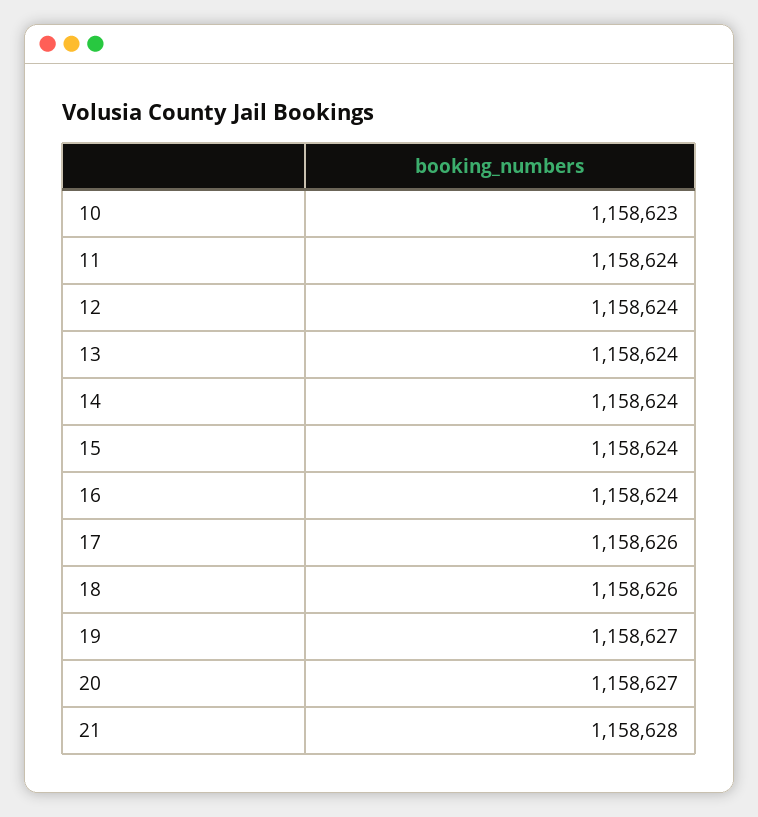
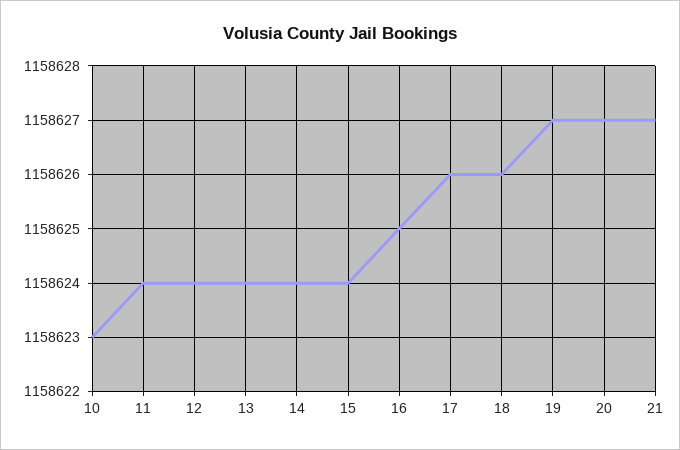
  {
    "10": 1158623,
    "11": 1158624,
    "12": 1158624,
    "13": 1158624,
    "14": 1158624,
    "15": 1158624,
-   "16": 1158624,
+   "16": 1158625,
    "17": 1158626,
    "18": 1158626,
    "19": 1158627,
    "20": 1158627,
-   "21": 1158628
+   "21": 1158627
  }

